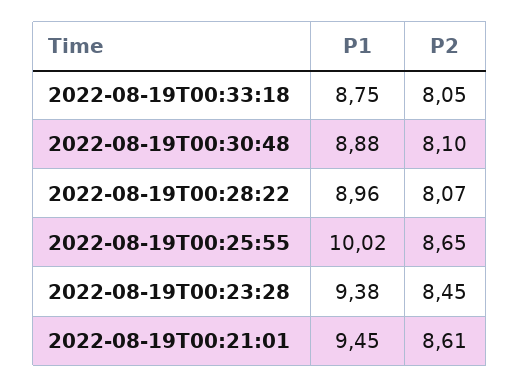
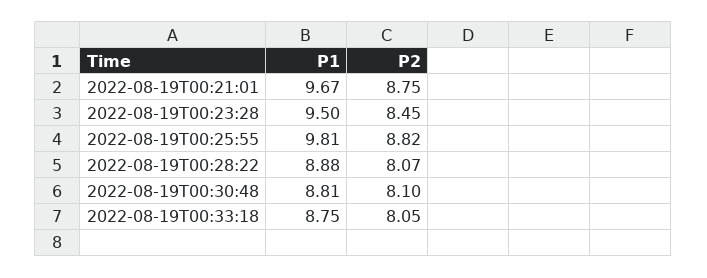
  {
    "P1": {
      "2022-08-19T00:33:18": 8.75,
-     "2022-08-19T00:30:48": 8.88,
+     "2022-08-19T00:30:48": 8.81,
-     "2022-08-19T00:28:22": 8.96,
+     "2022-08-19T00:28:22": 8.88,
-     "2022-08-19T00:25:55": 10.02,
+     "2022-08-19T00:25:55": 9.81,
-     "2022-08-19T00:23:28": 9.38,
+     "2022-08-19T00:23:28": 9.5,
-     "2022-08-19T00:21:01": 9.45
+     "2022-08-19T00:21:01": 9.67
    },
    "P2": {
      "2022-08-19T00:33:18": 8.05,
      "2022-08-19T00:30:48": 8.1,
      "2022-08-19T00:28:22": 8.07,
-     "2022-08-19T00:25:55": 8.65,
+     "2022-08-19T00:25:55": 8.82,
      "2022-08-19T00:23:28": 8.45,
-     "2022-08-19T00:21:01": 8.61
+     "2022-08-19T00:21:01": 8.75
    }
  }

